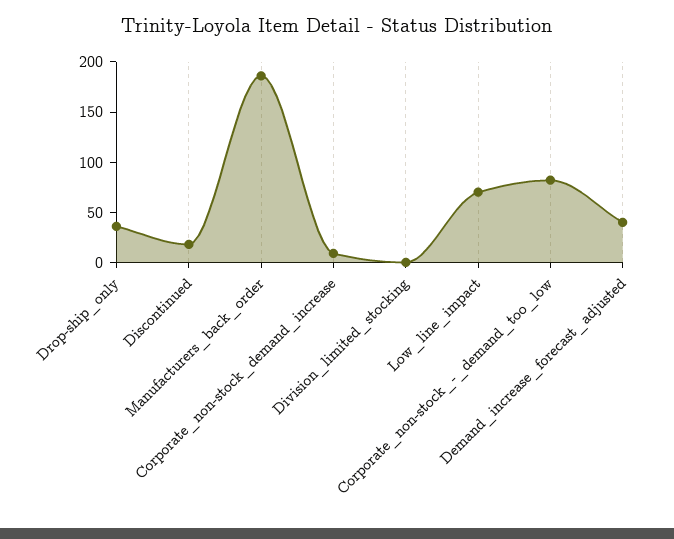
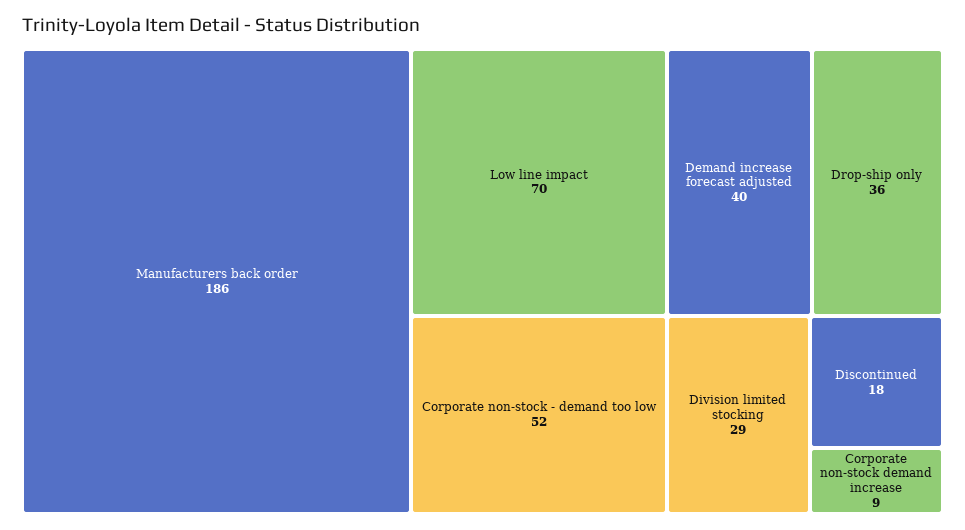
  {
    "Drop-ship_only": 36,
    "Discontinued": 18,
    "Manufacturers_back_order": 186,
    "Corporate_non-stock_demand_increase": 9,
-   "Division_limited_stocking": 0,
+   "Division_limited_stocking": 29,
    "Low_line_impact": 70,
-   "Corporate_non-stock_-_demand_too_low": 80,
+   "Corporate_non-stock_-_demand_too_low": 52,
    "Demand_increase_forecast_adjusted": 40
  }

